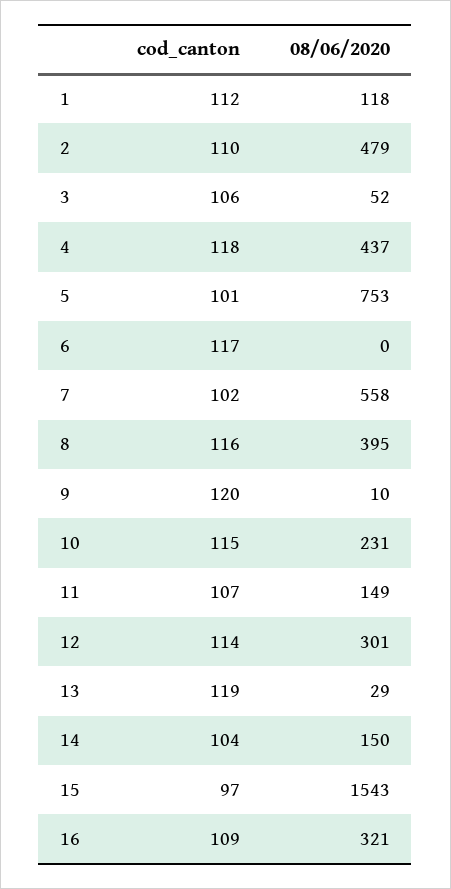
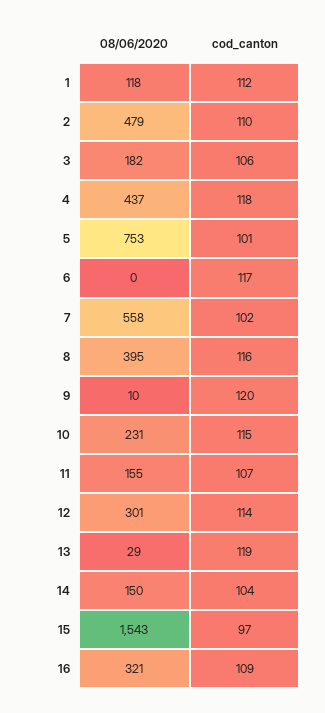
  {
    "cod_canton": {
      "1": 112,
      "2": 110,
      "3": 106,
      "4": 118,
      "5": 101,
      "6": 117,
      "7": 102,
      "8": 116,
      "9": 120,
      "10": 115,
      "11": 107,
      "12": 114,
      "13": 119,
      "14": 104,
      "15": 97,
      "16": 109
    },
    "08/06/2020": {
      "1": 118,
      "2": 479,
-     "3": 52,
+     "3": 182,
      "4": 437,
      "5": 753,
      "6": 0,
      "7": 558,
      "8": 395,
      "9": 10,
      "10": 231,
-     "11": 149,
+     "11": 155,
      "12": 301,
      "13": 29,
      "14": 150,
      "15": 1543,
      "16": 321
    }
  }

